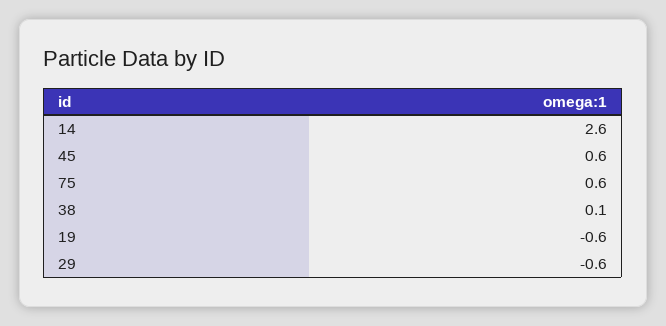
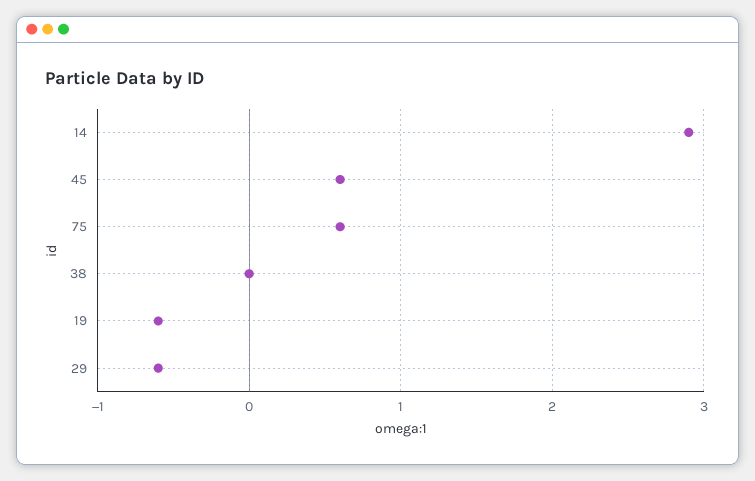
  {
-   "14": 2.6,
+   "14": 2.9,
    "45": 0.6,
    "75": 0.6,
-   "38": 0.1,
+   "38": 0,
    "19": -0.6,
    "29": -0.6
  }

